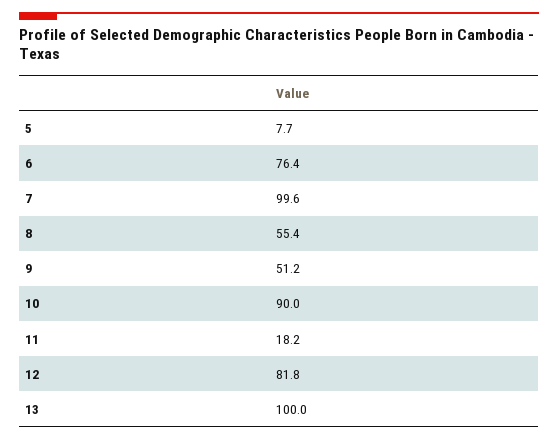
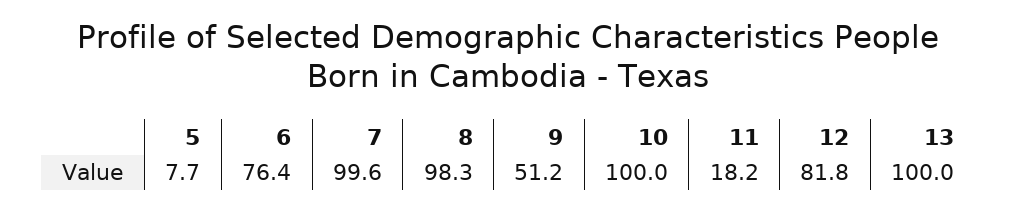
  {
    "5": 7.7,
    "6": 76.4,
    "7": 99.6,
-   "8": 55.4,
+   "8": 98.3,
    "9": 51.2,
-   "10": 90,
+   "10": 100,
    "11": 18.2,
    "12": 81.8,
    "13": 100
  }

